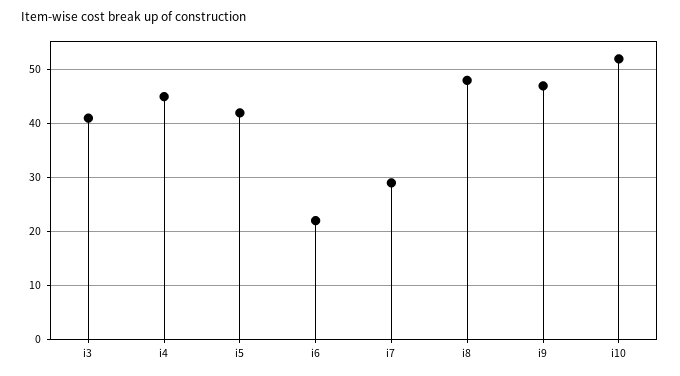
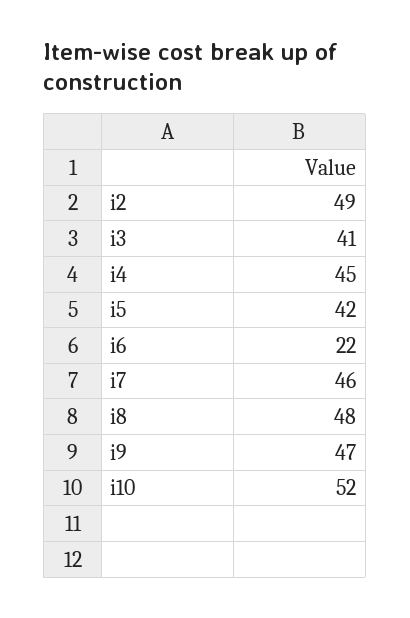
  {
    "i3": 41,
    "i4": 45,
    "i5": 42,
    "i6": 22,
-   "i7": 30,
+   "i7": 46,
    "i8": 48,
    "i9": 47,
-   "i10": 52
+   "i10": 52,
+   "i2": 49
  }

